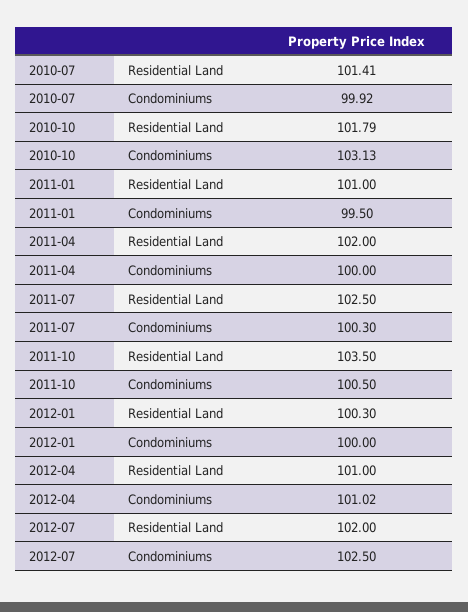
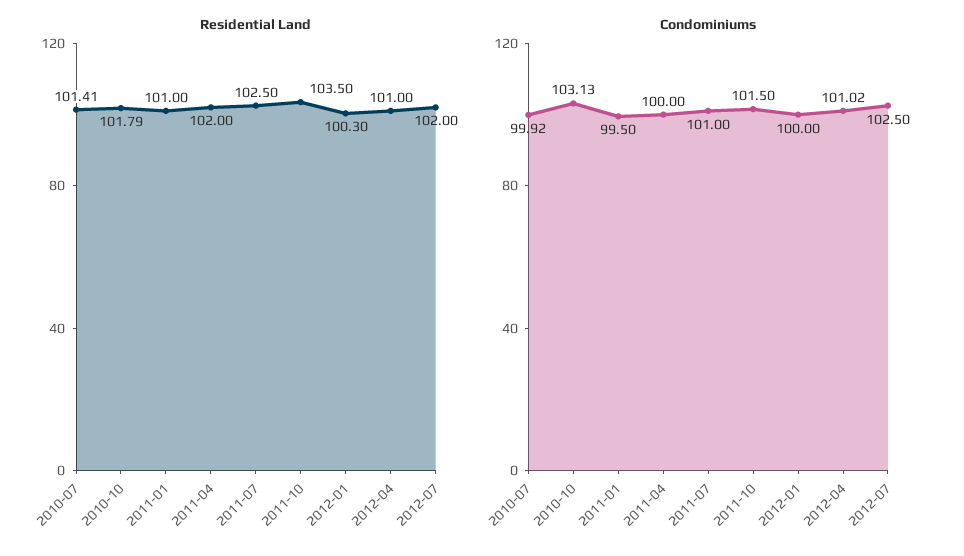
  {
    "Residential Land": {
      "2010-07": 101.41,
      "2010-10": 101.79,
      "2011-01": 101,
      "2011-04": 102,
      "2011-07": 102.5,
      "2011-10": 103.5,
      "2012-01": 100.3,
      "2012-04": 101,
      "2012-07": 102
    },
    "Condominiums": {
      "2010-07": 99.92,
      "2010-10": 103.13,
      "2011-01": 99.5,
      "2011-04": 100,
-     "2011-07": 100.3,
+     "2011-07": 101,
-     "2011-10": 100.5,
+     "2011-10": 101.5,
      "2012-01": 100,
      "2012-04": 101.02,
      "2012-07": 102.5
    }
  }

